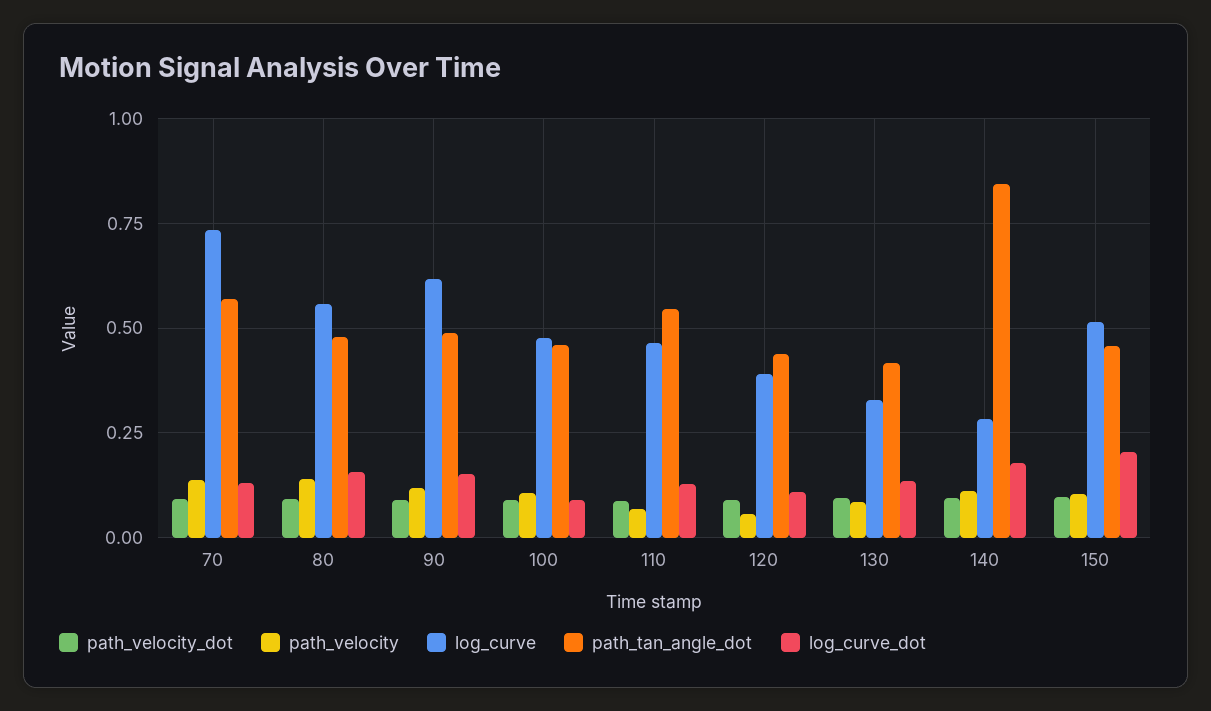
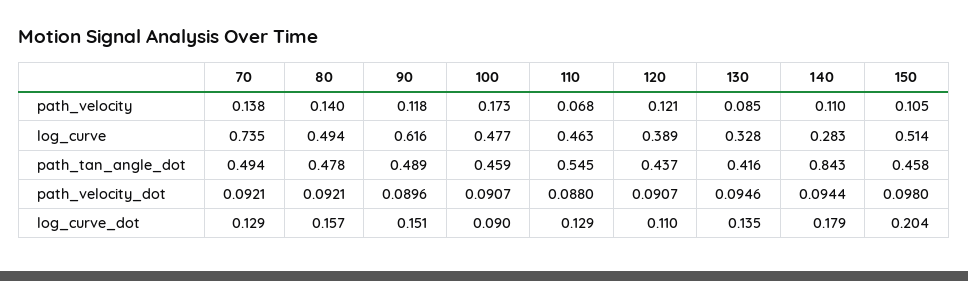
  {
    "path_velocity_dot": {
      "70": 0.0921,
      "80": 0.0921,
      "90": 0.0896,
      "100": 0.0907,
      "110": 0.088,
      "120": 0.0907,
      "130": 0.0946,
      "140": 0.0944,
      "150": 0.098
    },
    "path_velocity": {
      "70": 0.138,
      "80": 0.14,
      "90": 0.118,
-     "100": 0.1,
+     "100": 0.173,
      "110": 0.068,
-     "120": 0.05,
+     "120": 0.121,
      "130": 0.085,
      "140": 0.11,
      "150": 0.105
    },
    "log_curve": {
      "70": 0.735,
-     "80": 0.55,
+     "80": 0.494,
      "90": 0.616,
      "100": 0.477,
      "110": 0.463,
      "120": 0.389,
      "130": 0.328,
      "140": 0.283,
      "150": 0.514
    },
    "path_tan_angle_dot": {
-     "70": 0.575,
+     "70": 0.494,
      "80": 0.478,
      "90": 0.489,
      "100": 0.459,
      "110": 0.545,
      "120": 0.437,
      "130": 0.416,
      "140": 0.843,
      "150": 0.458
    },
    "log_curve_dot": {
      "70": 0.129,
      "80": 0.157,
      "90": 0.151,
      "100": 0.09,
      "110": 0.129,
      "120": 0.11,
      "130": 0.135,
      "140": 0.179,
      "150": 0.204
    }
  }

